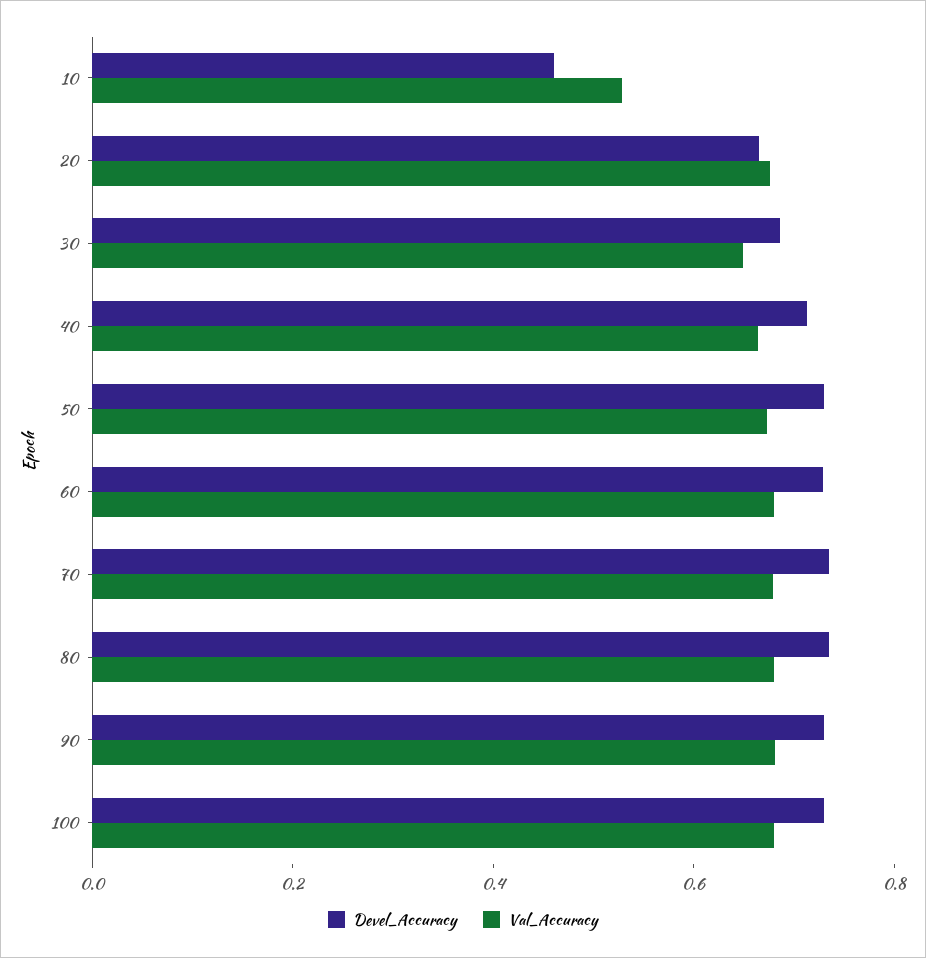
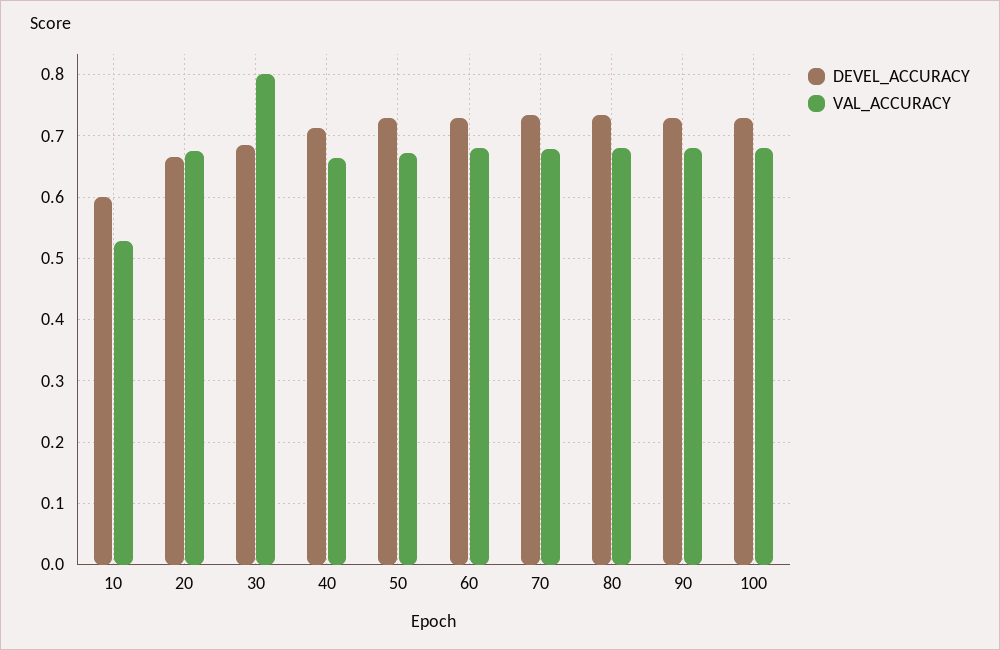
  {
    "Devel_Accuracy": {
-     "10": 0.45,
+     "10": 0.6,
      "20": 0.67,
      "30": 0.69,
      "40": 0.71,
      "50": 0.73,
      "60": 0.73,
      "70": 0.74,
      "80": 0.74,
      "90": 0.73,
      "100": 0.73
    },
    "Val_Accuracy": {
      "10": 0.53,
      "20": 0.68,
-     "30": 0.65,
+     "30": 0.8,
      "40": 0.66,
      "50": 0.67,
      "60": 0.68,
      "70": 0.68,
      "80": 0.68,
      "90": 0.68,
      "100": 0.68
    }
  }

